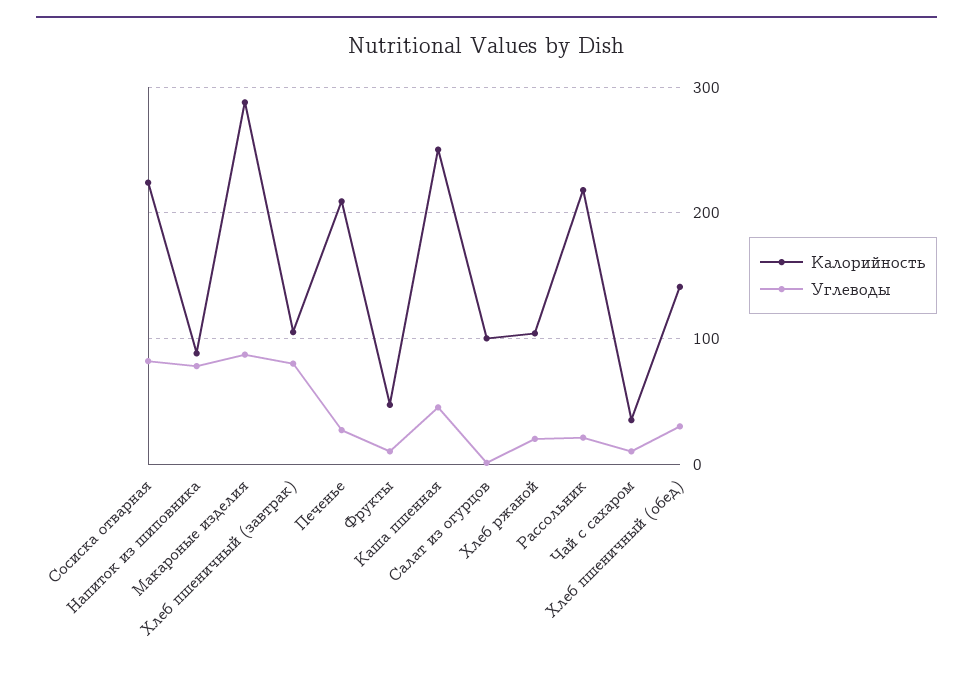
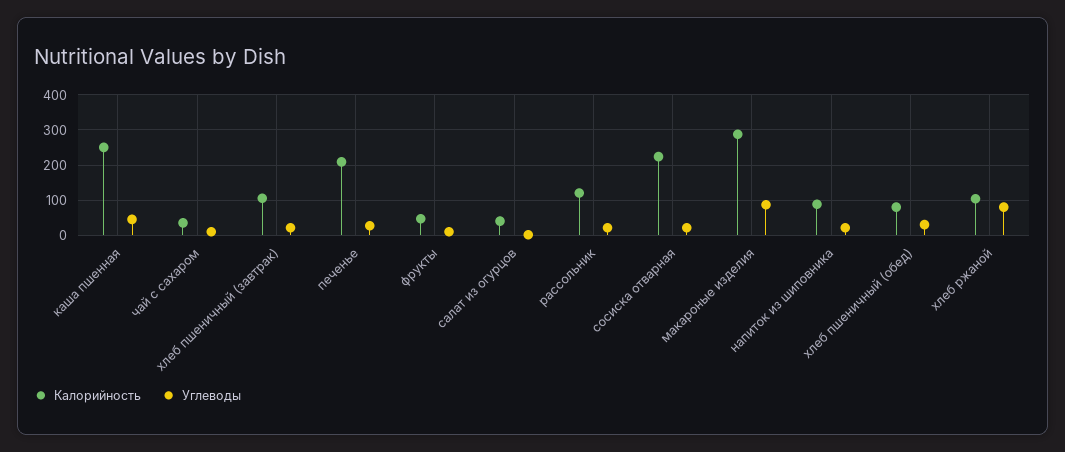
  {
    "Калорийность": {
      "Сосиска отварная": 220,
      "Напиток из шиповника": 90,
      "Макароные изделия": 290,
      "Хлеб пшеничный (завтрак)": 110,
      "Печенье": 210,
      "Фрукты": 50,
      "Каша пшенная": 250,
-     "Салат из огурцов": 100,
+     "Салат из огурцов": 40,
      "Хлеб ржаной": 100,
-     "Рассольник": 220,
+     "Рассольник": 120,
      "Чай с сахаром": 40,
-     "Хлеб пшеничный (обед)": 140
+     "Хлеб пшеничный (обед)": 80
    },
    "Углеводы": {
-     "Сосиска отварная": 80,
+     "Сосиска отварная": 20,
-     "Напиток из шиповника": 80,
+     "Напиток из шиповника": 20,
      "Макароные изделия": 90,
-     "Хлеб пшеничный (завтрак)": 80,
+     "Хлеб пшеничный (завтрак)": 20,
      "Печенье": 30,
      "Фрукты": 10,
      "Каша пшенная": 50,
      "Салат из огурцов": 0,
-     "Хлеб ржаной": 20,
+     "Хлеб ржаной": 80,
      "Рассольник": 20,
      "Чай с сахаром": 10,
      "Хлеб пшеничный (обед)": 30
    }
  }

